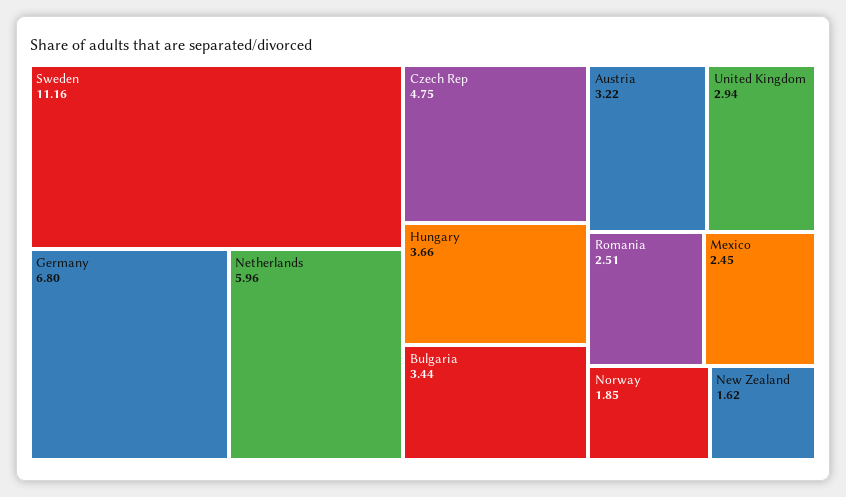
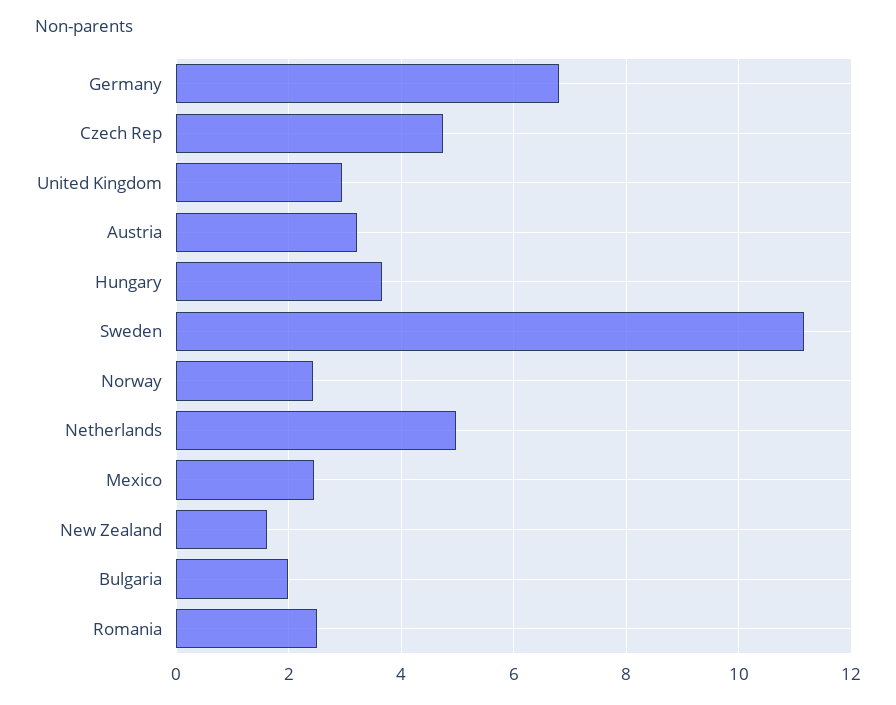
  {
    "Sweden": 11.16,
    "Germany": 6.8,
-   "Netherlands": 5.96,
+   "Netherlands": 5,
    "Czech Rep": 4.75,
    "Hungary": 3.66,
-   "Bulgaria": 3.44,
+   "Bulgaria": 2,
    "Austria": 3.22,
    "United Kingdom": 2.94,
    "Romania": 2.51,
    "Mexico": 2.45,
-   "Norway": 1.85,
+   "Norway": 2.4,
    "New Zealand": 1.62
  }

